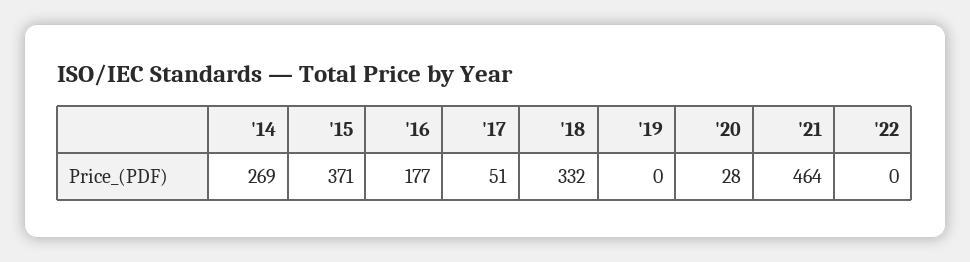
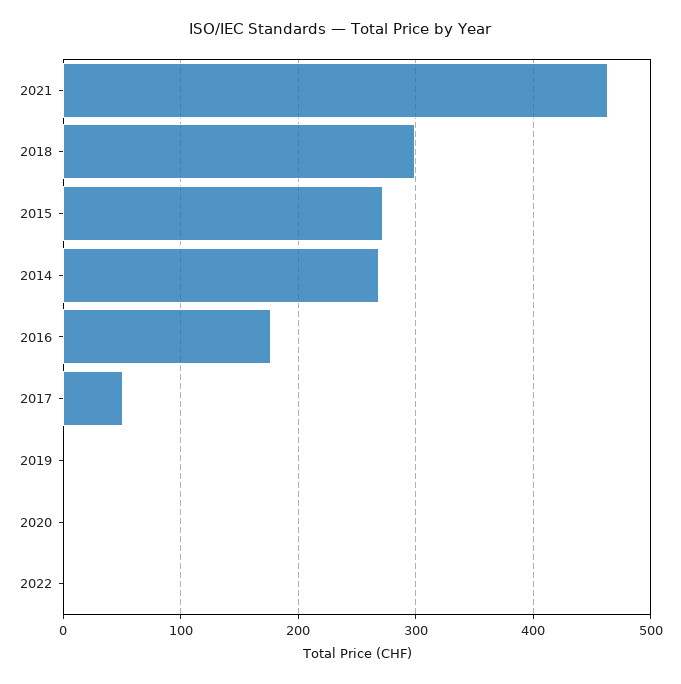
  {
    "'14": 269,
-   "'15": 371,
+   "'15": 270,
    "'16": 177,
    "'17": 51,
-   "'18": 332,
+   "'18": 300,
    "'19": 0,
-   "'20": 28,
+   "'20": 0,
    "'21": 464,
    "'22": 0
  }

